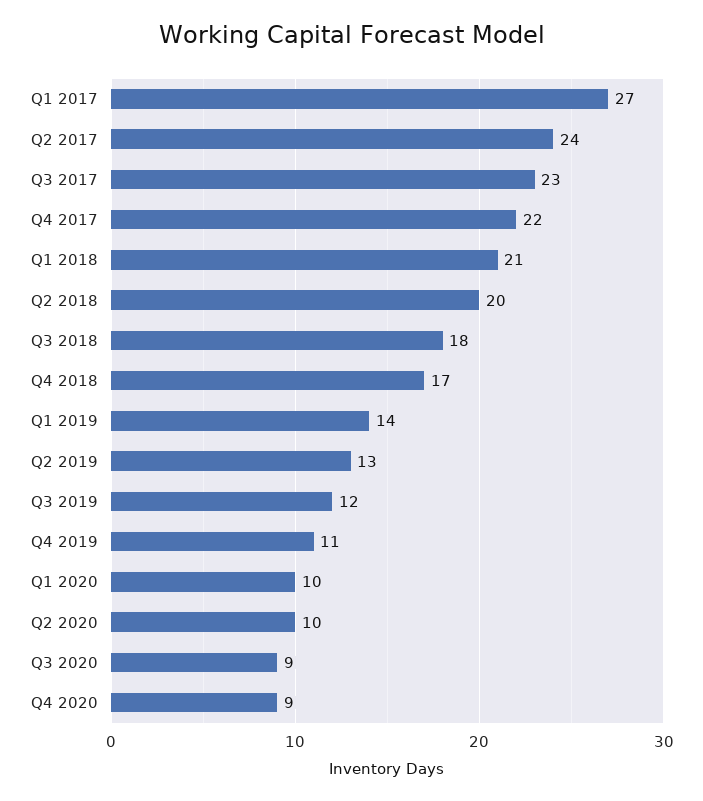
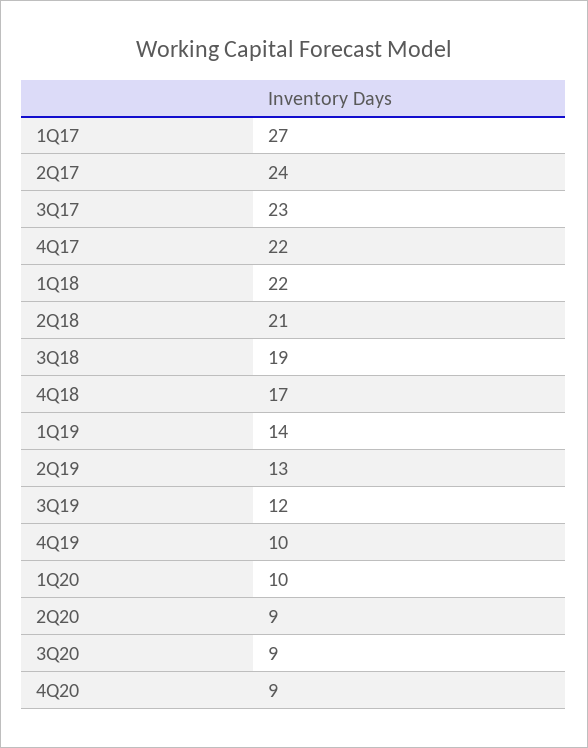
  {
    "Q1 2017": 27,
    "Q2 2017": 24,
    "Q3 2017": 23,
    "Q4 2017": 22,
-   "Q1 2018": 21,
+   "Q1 2018": 22,
-   "Q2 2018": 20,
+   "Q2 2018": 21,
-   "Q3 2018": 18,
+   "Q3 2018": 19,
    "Q4 2018": 17,
    "Q1 2019": 14,
    "Q2 2019": 13,
    "Q3 2019": 12,
-   "Q4 2019": 11,
+   "Q4 2019": 10,
    "Q1 2020": 10,
-   "Q2 2020": 10,
+   "Q2 2020": 9,
    "Q3 2020": 9,
    "Q4 2020": 9
  }

